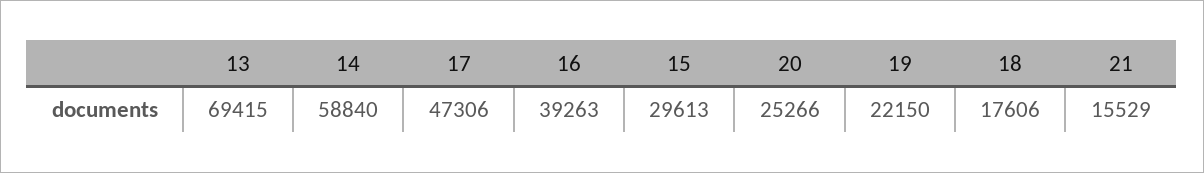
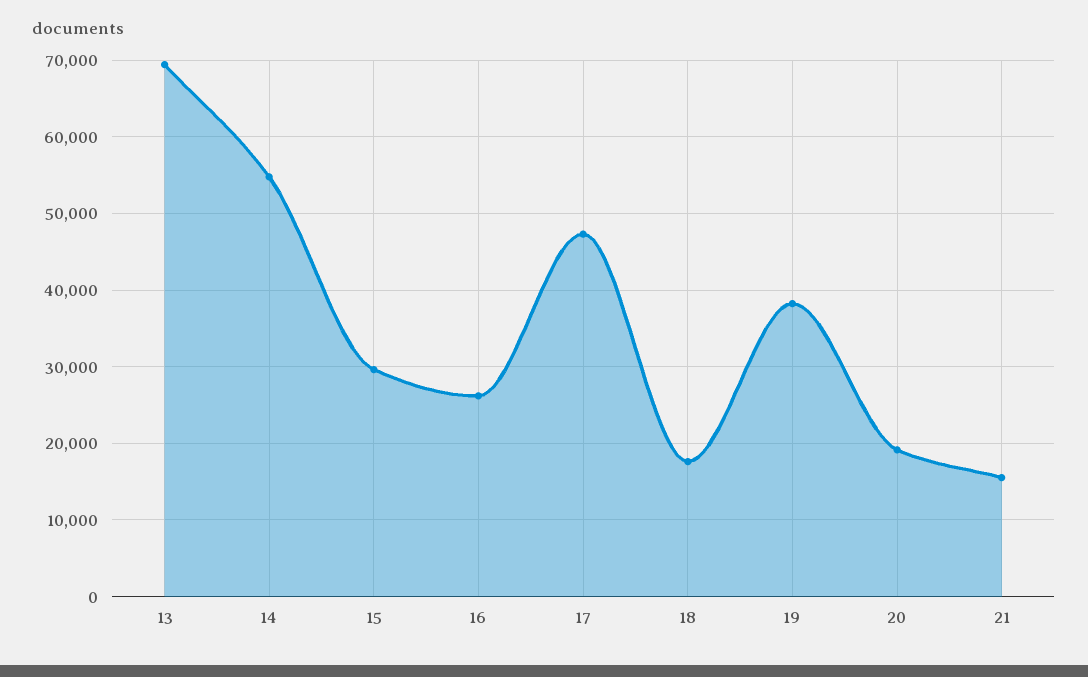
  {
    "13": 69415,
-   "14": 58840,
+   "14": 55000,
    "17": 47306,
-   "16": 39263,
+   "16": 26000,
    "15": 29613,
-   "20": 25266,
+   "20": 19000,
-   "19": 22150,
+   "19": 38000,
    "18": 17606,
    "21": 15529
  }

